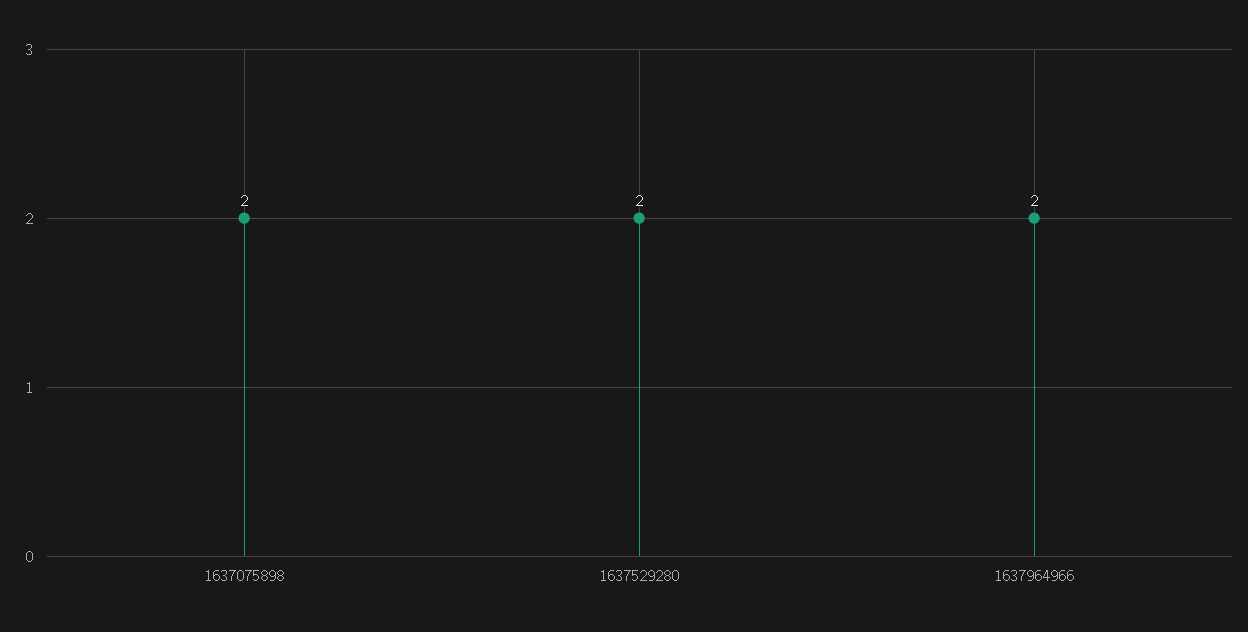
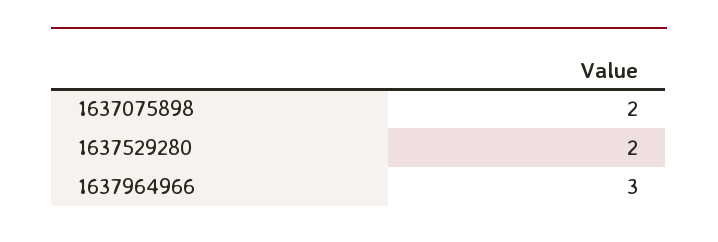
  {
    "1637075898": 2,
    "1637529280": 2,
-   "1637964966": 2
+   "1637964966": 3
  }

